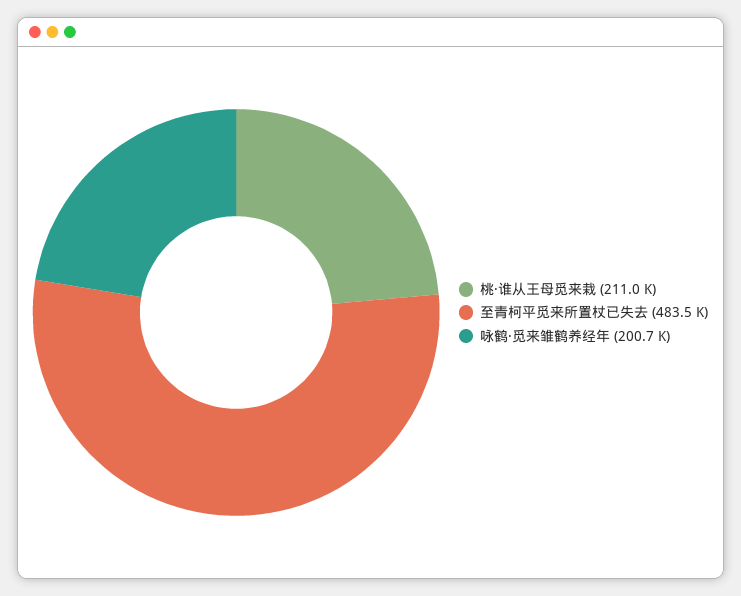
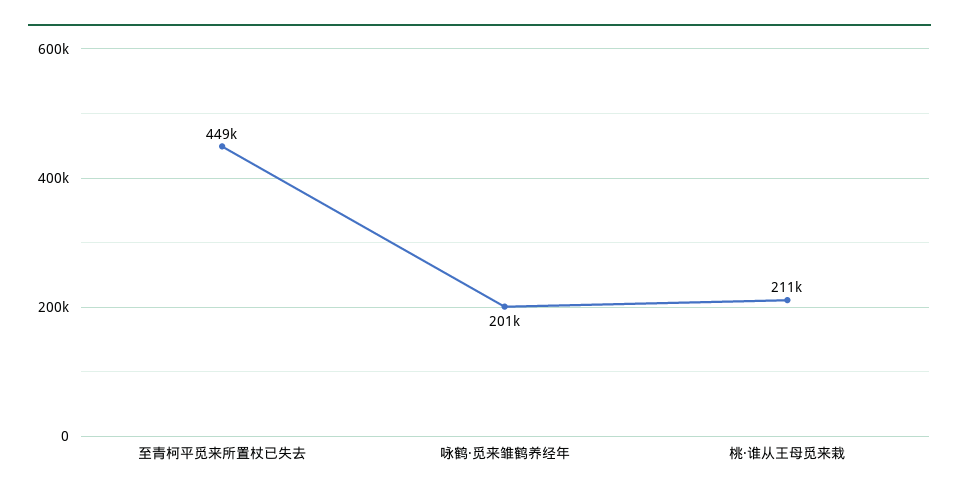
  {
    "桃·谁从王母觅来栽": 211000,
-   "至青柯平觅来所置杖已失去": 483500,
+   "至青柯平觅来所置杖已失去": 449000,
    "咏鹤·觅来雏鹤养经年": 200700
  }

